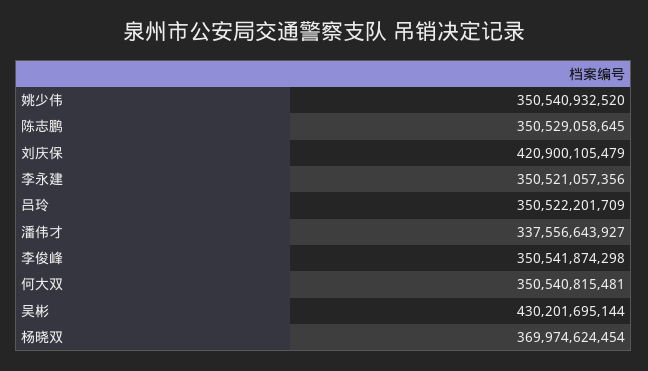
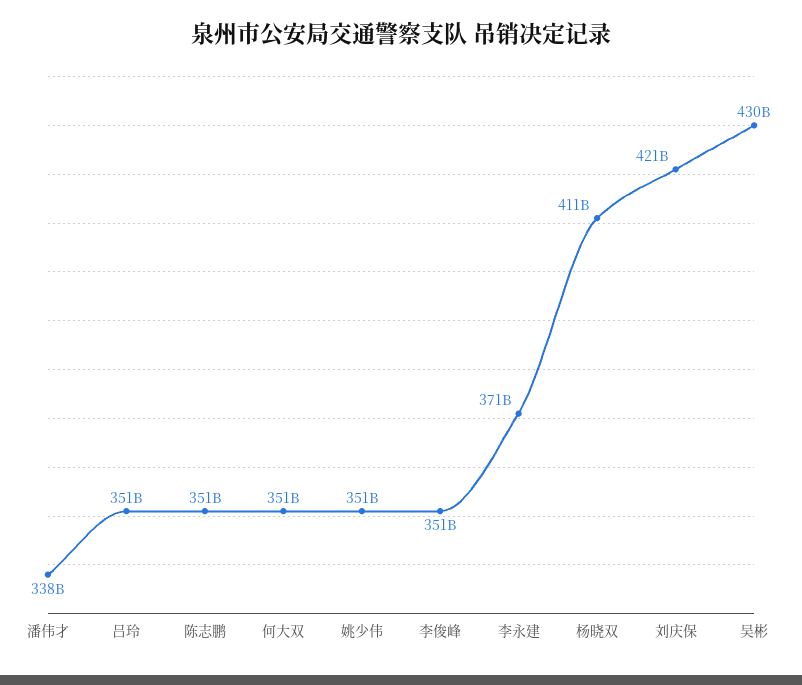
  {
    "姚少伟": 350540932520,
    "陈志鹏": 350529058645,
    "刘庆保": 420900105479,
-   "李永建": 350521057356,
+   "李永建": 371000000000,
    "吕玲": 350522201709,
    "潘伟才": 337556643927,
    "李俊峰": 350541874298,
    "何大双": 350540815481,
    "吴彬": 430201695144,
-   "杨晓双": 369974624454
+   "杨晓双": 411000000000
  }

